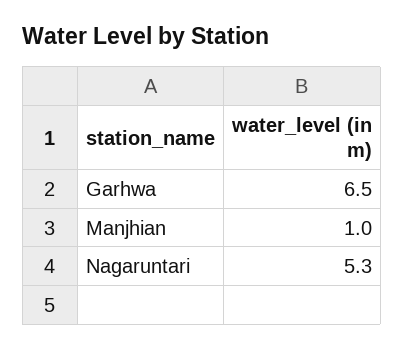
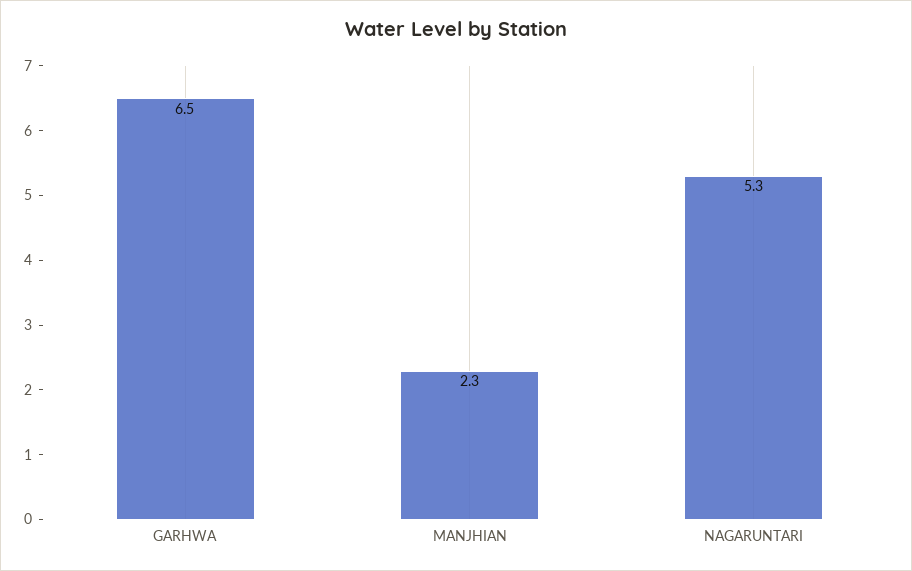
  {
    "Garhwa": 6.5,
-   "Manjhian": 1,
+   "Manjhian": 2.3,
    "Nagaruntari": 5.3
  }

